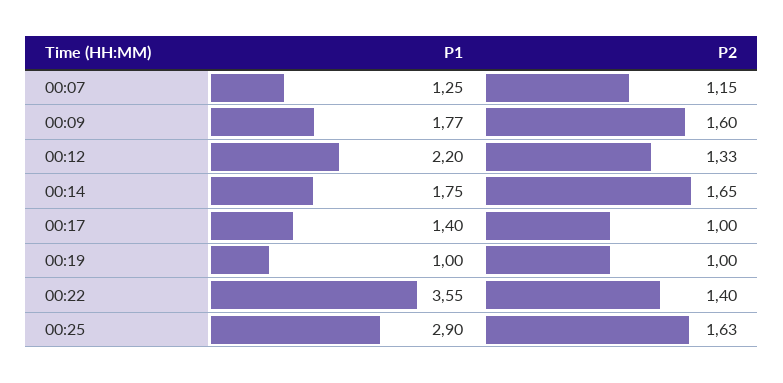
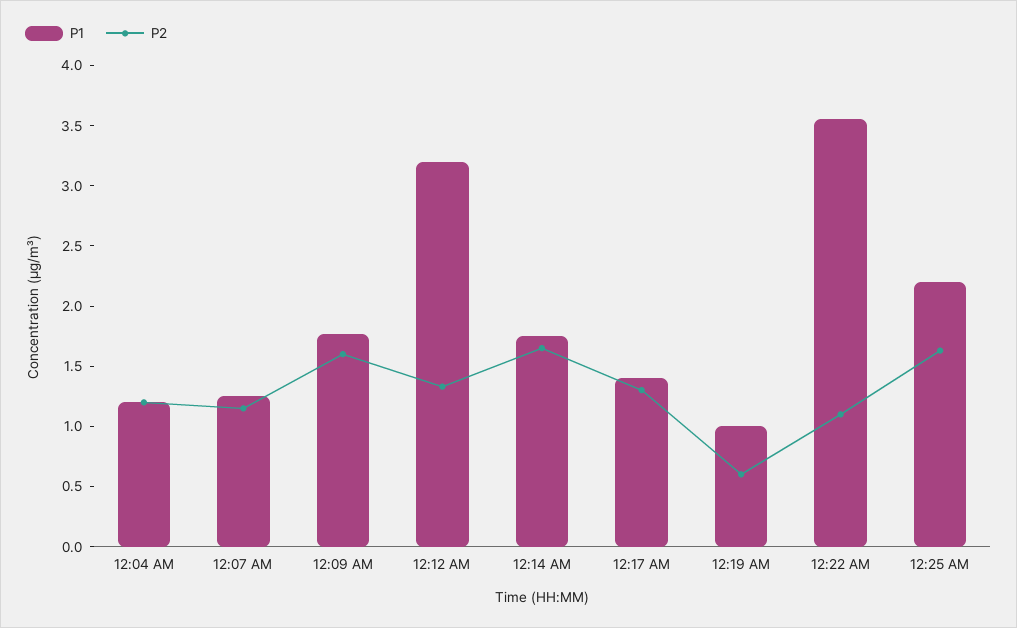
  {
    "P1": {
      "00:07": 1.25,
      "00:09": 1.77,
-     "00:12": 2.2,
+     "00:12": 3.2,
      "00:14": 1.75,
      "00:17": 1.4,
      "00:19": 1,
      "00:22": 3.55,
-     "00:25": 2.9
+     "00:25": 2.2,
+     "12:04 AM": 1.2
    },
    "P2": {
      "00:07": 1.15,
      "00:09": 1.6,
      "00:12": 1.33,
      "00:14": 1.65,
-     "00:17": 1,
+     "00:17": 1.3,
-     "00:19": 1,
+     "00:19": 0.6,
-     "00:22": 1.4,
+     "00:22": 1.1,
-     "00:25": 1.63
+     "00:25": 1.63,
+     "12:04 AM": 1.2
    }
  }

